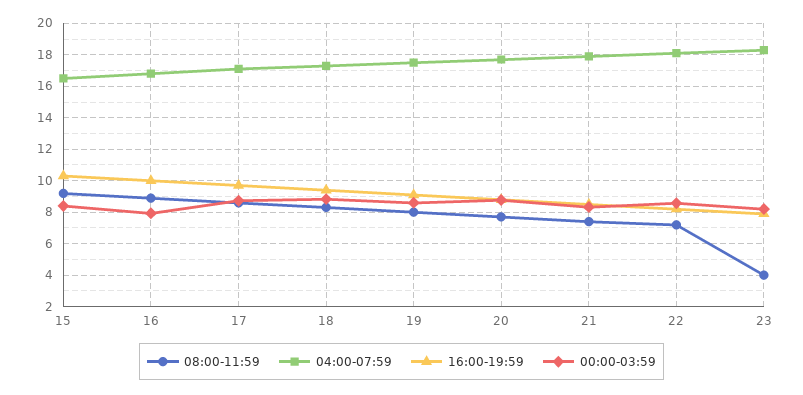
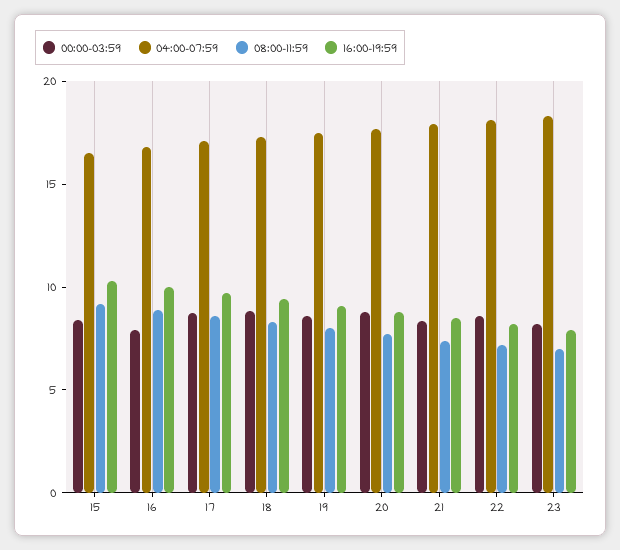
  {
    "08:00-11:59": {
      "15": 9,
      "16": 9,
      "17": 8.5,
      "18": 8.5,
      "19": 8,
      "20": 7.5,
      "21": 7.5,
      "22": 7,
-     "23": 4
+     "23": 7
    },
    "04:00-07:59": {
      "15": 16.5,
      "16": 17,
      "17": 17,
      "18": 17.5,
      "19": 17.5,
      "20": 17.5,
      "21": 18,
      "22": 18,
      "23": 18.5
    },
    "16:00-19:59": {
      "15": 10.5,
      "16": 10,
      "17": 9.5,
      "18": 9.5,
      "19": 9,
      "20": 9,
      "21": 8.5,
      "22": 8,
      "23": 8
    },
    "00:00-03:59": {
      "15": 8.5,
      "16": 8,
      "17": 8.5,
      "18": 9,
      "19": 8.5,
      "20": 9,
      "21": 8.5,
      "22": 8.5,
      "23": 8
    }
  }

